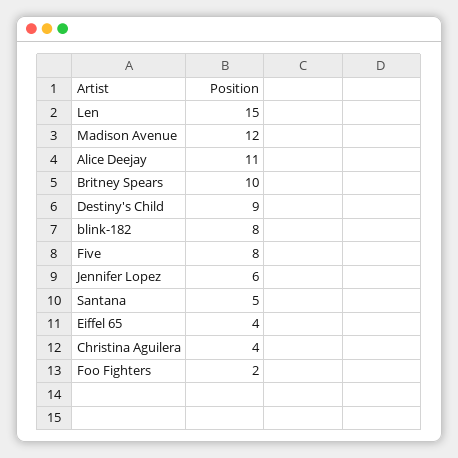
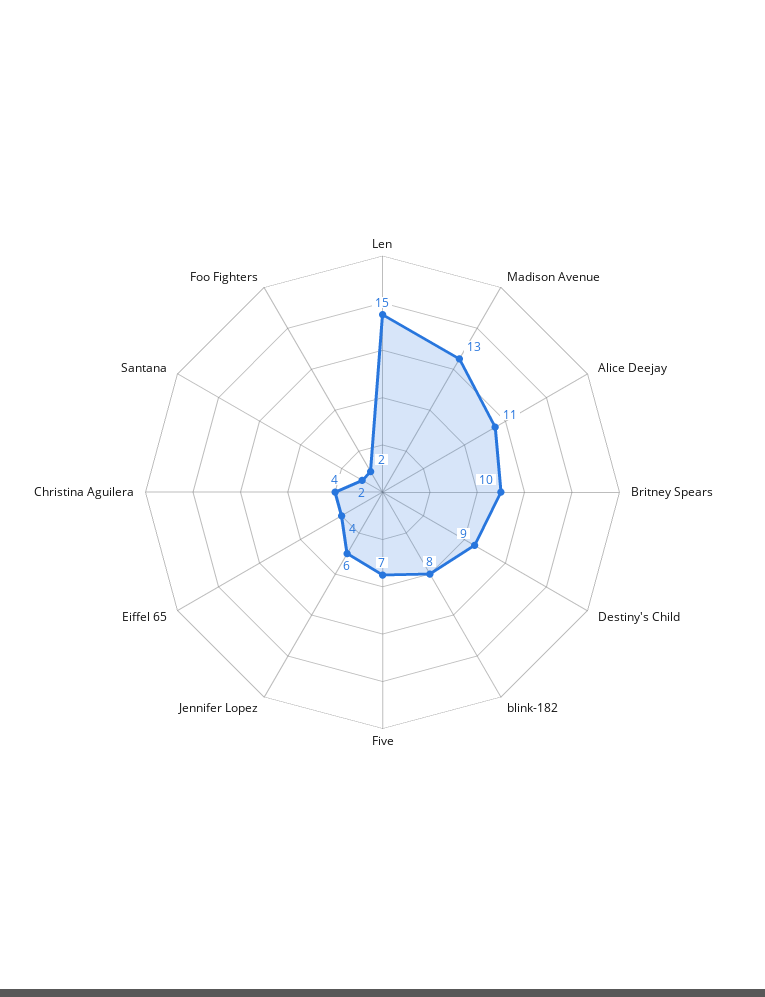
  {
    "Len": 15,
-   "Madison Avenue": 12,
+   "Madison Avenue": 13,
    "Alice Deejay": 11,
    "Britney Spears": 10,
    "Destiny's Child": 9,
    "blink-182": 8,
-   "Five": 8,
+   "Five": 7,
    "Jennifer Lopez": 6,
-   "Santana": 5,
+   "Santana": 2,
    "Eiffel 65": 4,
    "Christina Aguilera": 4,
    "Foo Fighters": 2
  }

